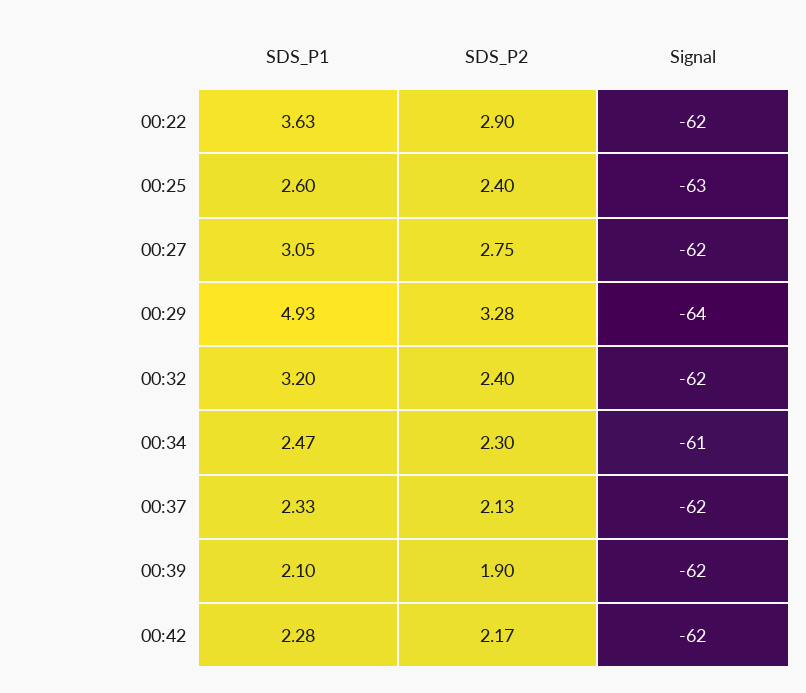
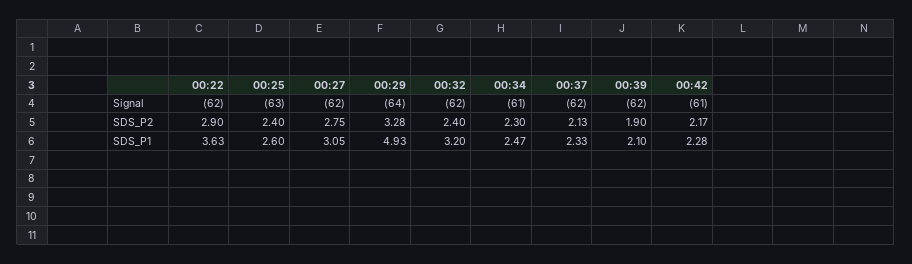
  {
    "SDS_P1": {
      "00:22": 3.63,
      "00:25": 2.6,
      "00:27": 3.05,
      "00:29": 4.93,
      "00:32": 3.2,
      "00:34": 2.47,
      "00:37": 2.33,
      "00:39": 2.1,
      "00:42": 2.28
    },
    "SDS_P2": {
      "00:22": 2.9,
      "00:25": 2.4,
      "00:27": 2.75,
      "00:29": 3.28,
      "00:32": 2.4,
      "00:34": 2.3,
      "00:37": 2.13,
      "00:39": 1.9,
      "00:42": 2.17
    },
    "Signal": {
      "00:22": -62,
      "00:25": -63,
      "00:27": -62,
      "00:29": -64,
      "00:32": -62,
      "00:34": -61,
      "00:37": -62,
      "00:39": -62,
-     "00:42": -62
+     "00:42": -61
    }
  }

